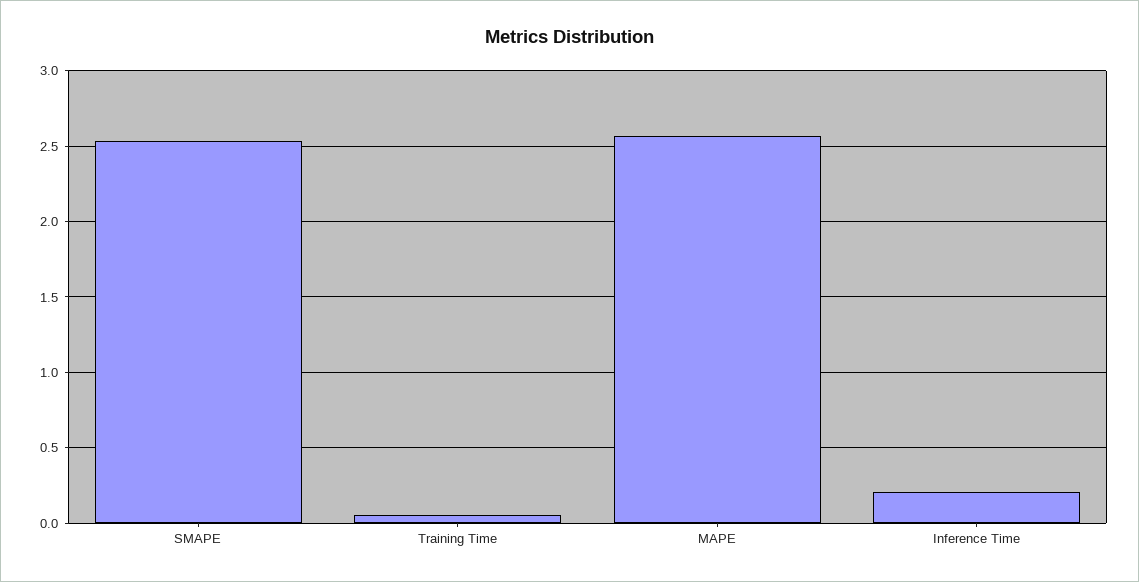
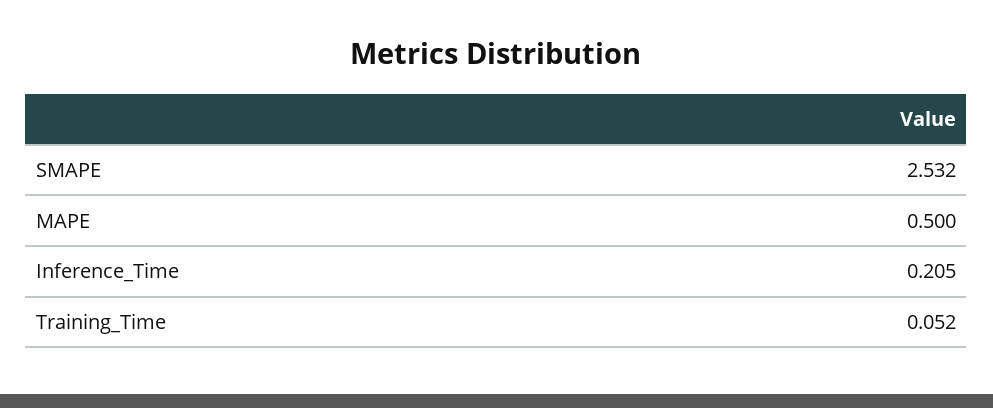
  {
    "SMAPE": 2.532,
    "Training Time": 0.052,
-   "MAPE": 2.55,
+   "MAPE": 0.5,
    "Inference Time": 0.205
  }

